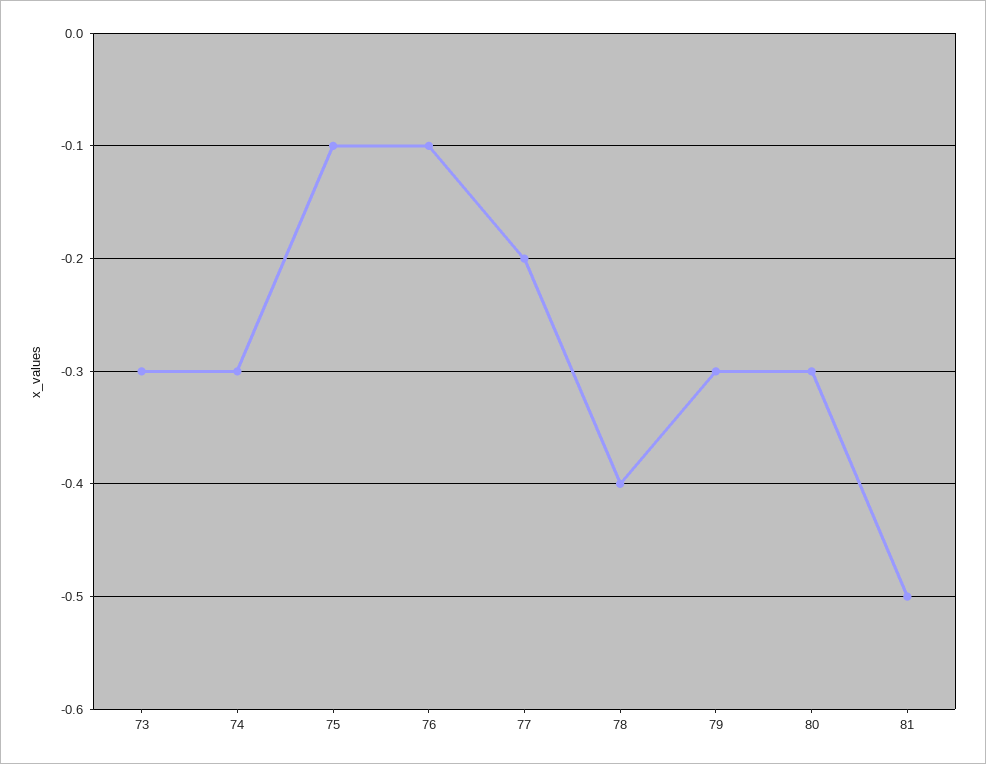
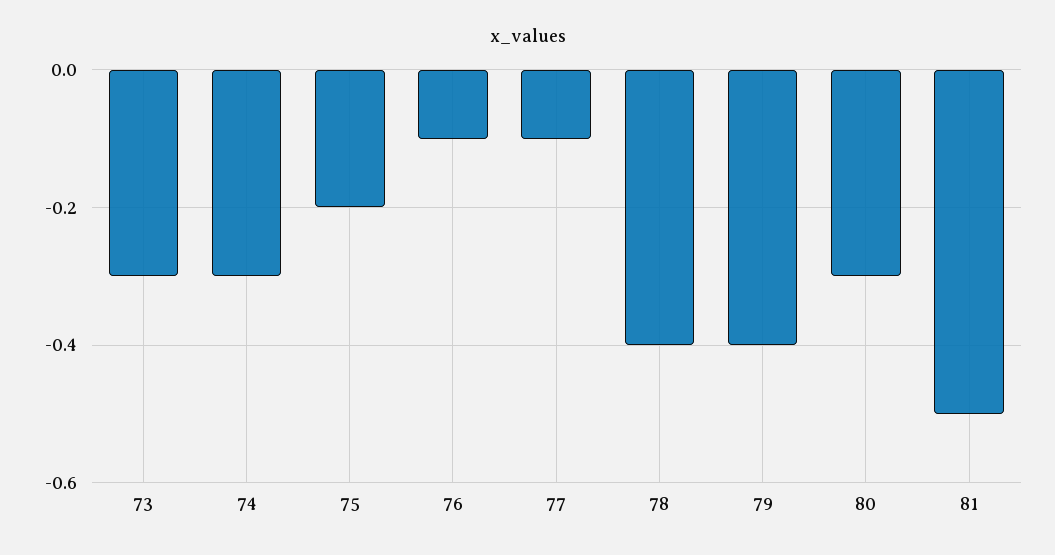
  {
    "73": -0.3,
    "74": -0.3,
-   "75": -0.1,
+   "75": -0.2,
    "76": -0.1,
-   "77": -0.2,
+   "77": -0.1,
    "78": -0.4,
-   "79": -0.3,
+   "79": -0.4,
    "80": -0.3,
    "81": -0.5
  }

